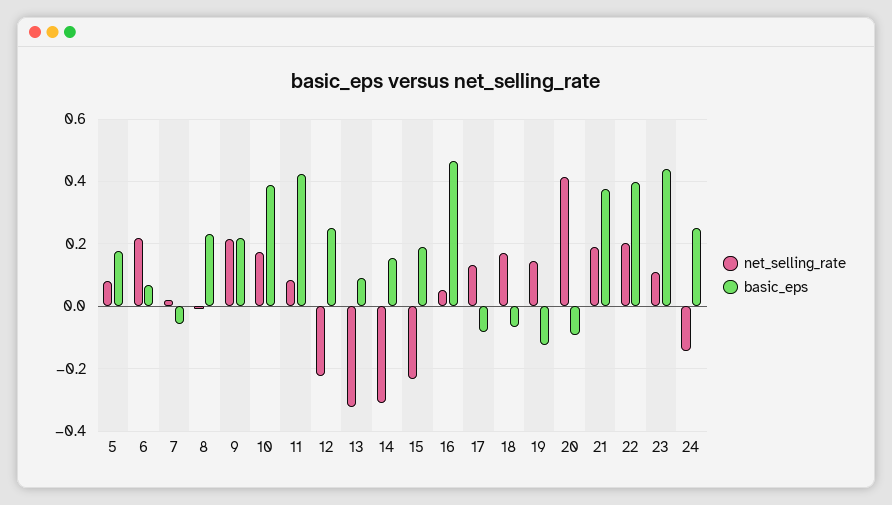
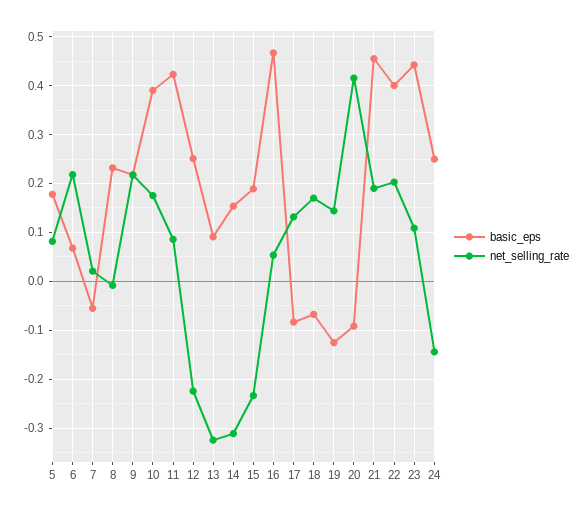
  {
    "net_selling_rate": {
      "5": 0.08,
      "6": 0.22,
      "7": 0.02,
      "8": 0,
      "9": 0.22,
      "10": 0.18,
      "11": 0.08,
      "12": -0.22,
      "13": -0.32,
      "14": -0.32,
      "15": -0.24,
      "16": 0.06,
      "17": 0.14,
      "18": 0.18,
      "19": 0.14,
      "20": 0.42,
      "21": 0.2,
      "22": 0.2,
      "23": 0.1,
      "24": -0.14
    },
    "basic_eps": {
      "5": 0.18,
      "6": 0.06,
      "7": -0.06,
      "8": 0.24,
      "9": 0.22,
      "10": 0.4,
      "11": 0.42,
      "12": 0.26,
      "13": 0.1,
      "14": 0.16,
      "15": 0.18,
      "16": 0.46,
      "17": -0.08,
      "18": -0.06,
      "19": -0.12,
      "20": -0.1,
-     "21": 0.38,
+     "21": 0.46,
      "22": 0.4,
      "23": 0.44,
      "24": 0.26
    }
  }

